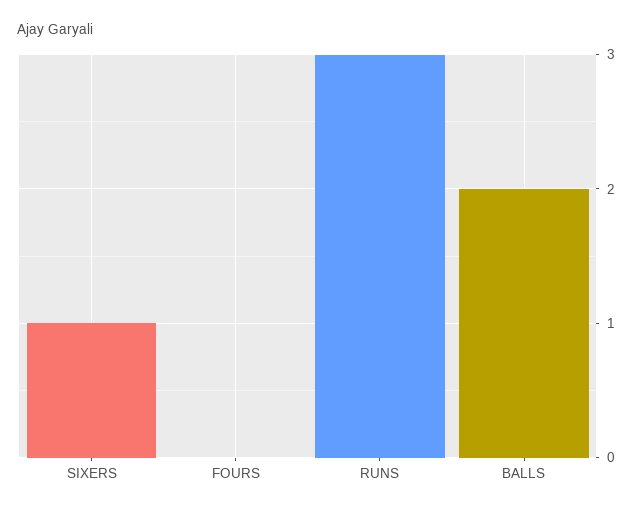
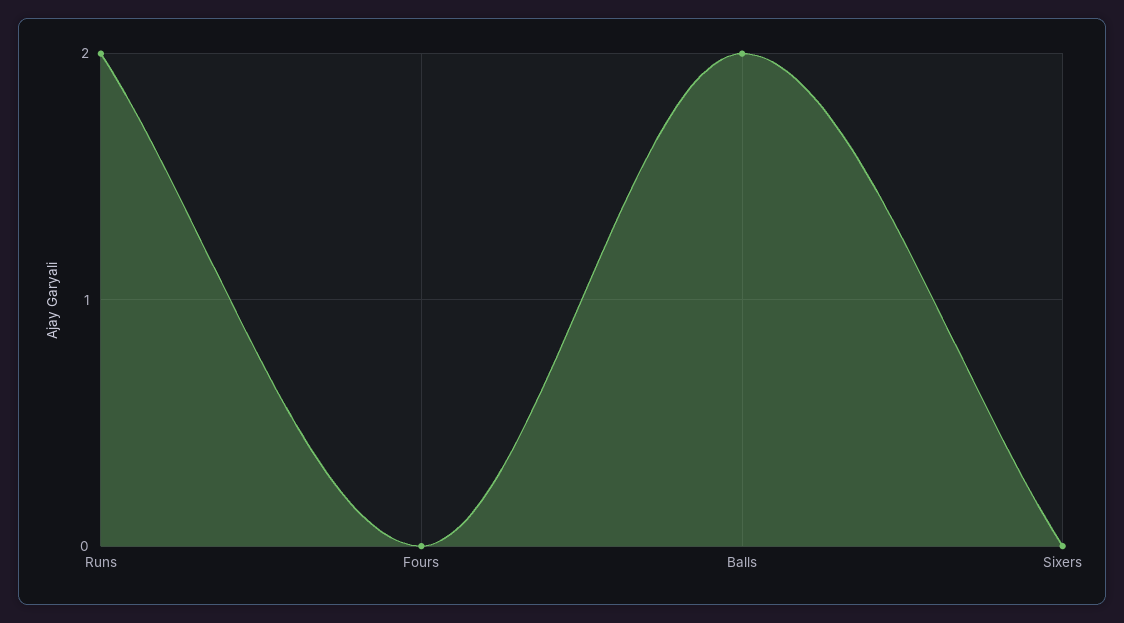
  {
-   "SIXERS": 1,
+   "SIXERS": 0,
    "FOURS": 0,
-   "RUNS": 3,
+   "RUNS": 2,
    "BALLS": 2
  }

